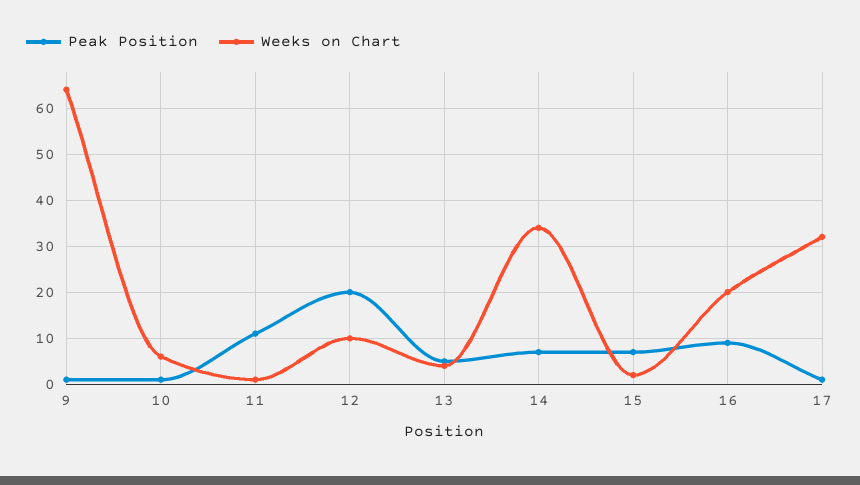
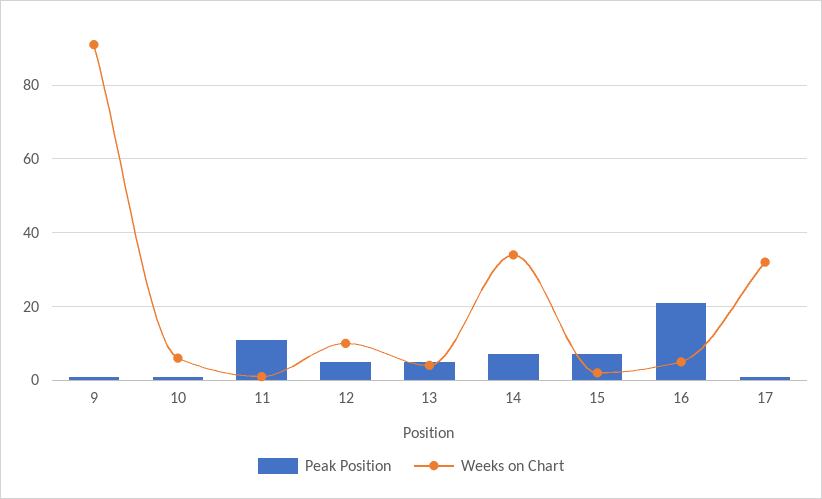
  {
    "Peak Position": {
      "9": 0,
      "10": 0,
      "11": 10,
-     "12": 20,
+     "12": 5,
      "13": 5,
      "14": 5,
      "15": 5,
-     "16": 10,
+     "16": 20,
      "17": 0
    },
    "Weeks on Chart": {
-     "9": 65,
+     "9": 90,
      "10": 5,
      "11": 0,
      "12": 10,
      "13": 5,
      "14": 35,
      "15": 0,
-     "16": 20,
+     "16": 5,
      "17": 30
    }
  }

